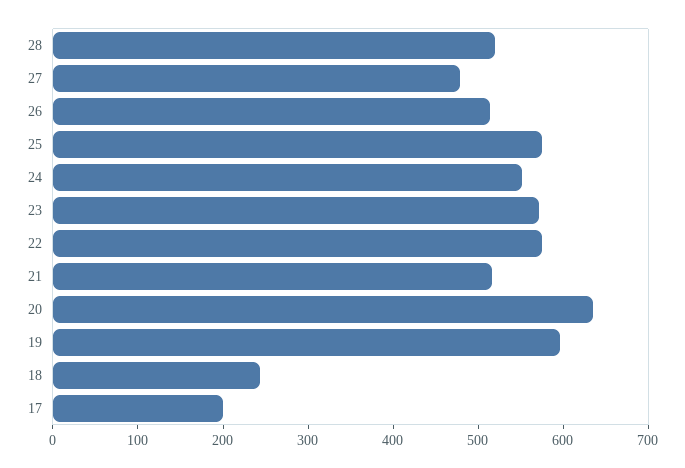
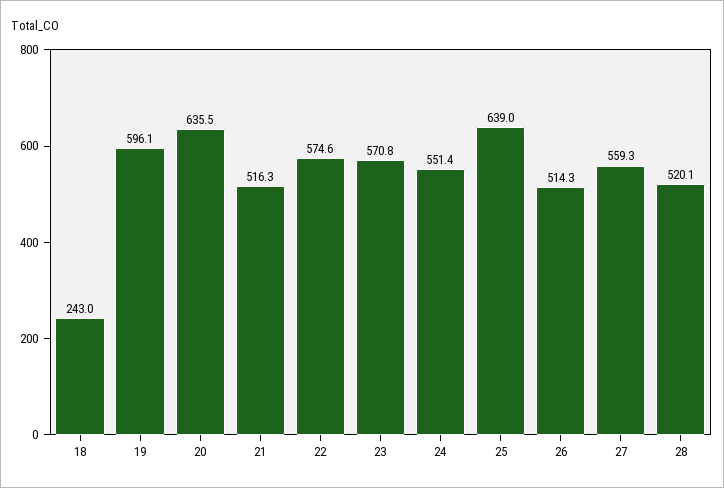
  {
    "28": 520.1,
-   "27": 480,
+   "27": 559.3,
    "26": 514.3,
-   "25": 580,
+   "25": 639,
    "24": 551.4,
    "23": 570.8,
    "22": 574.6,
    "21": 516.3,
    "20": 635.5,
    "19": 596.1,
-   "18": 243,
+   "18": 243
-   "17": 200
  }

